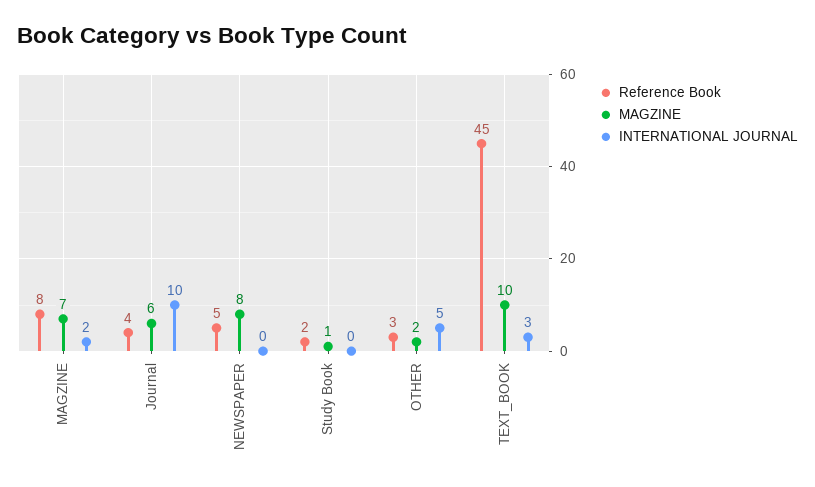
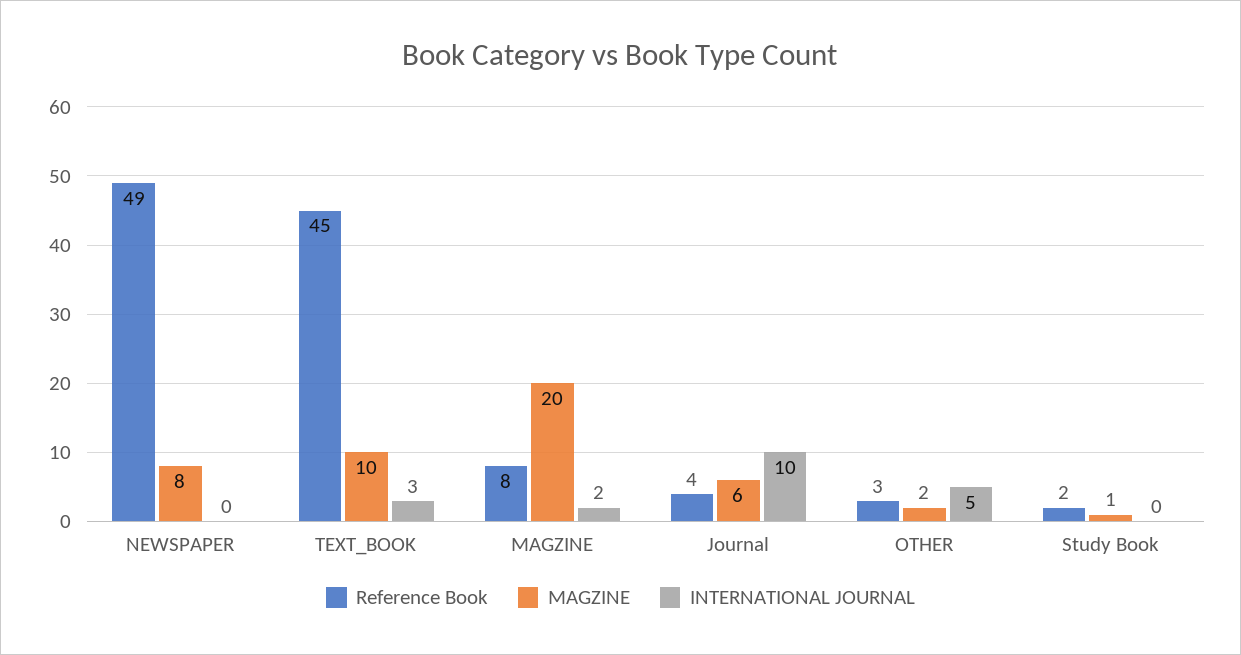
  {
    "Reference Book": {
      "MAGZINE": 8,
      "Journal": 4,
-     "NEWSPAPER": 5,
+     "NEWSPAPER": 49,
      "Study Book": 2,
      "OTHER": 3,
      "TEXT_BOOK": 45
    },
    "MAGZINE": {
-     "MAGZINE": 7,
+     "MAGZINE": 20,
      "Journal": 6,
      "NEWSPAPER": 8,
      "Study Book": 1,
      "OTHER": 2,
      "TEXT_BOOK": 10
    },
    "INTERNATIONAL JOURNAL": {
      "MAGZINE": 2,
      "Journal": 10,
      "NEWSPAPER": 0,
      "Study Book": 0,
      "OTHER": 5,
      "TEXT_BOOK": 3
    }
  }

